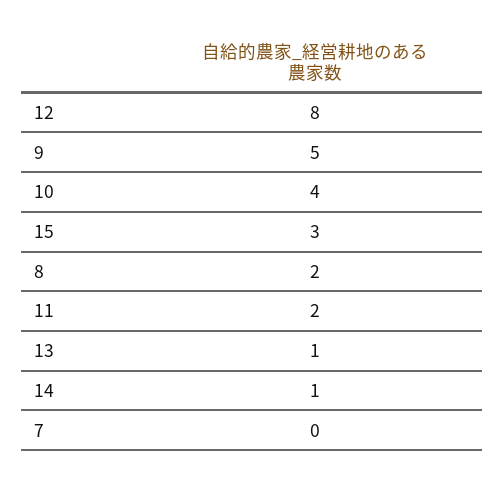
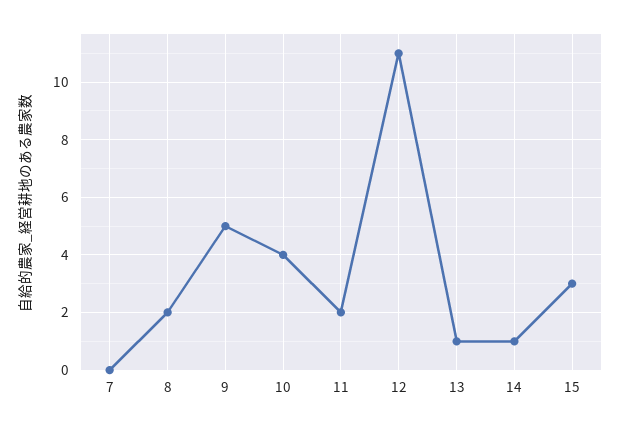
  {
-   "12": 8,
+   "12": 11,
    "9": 5,
    "10": 4,
    "15": 3,
    "8": 2,
    "11": 2,
    "13": 1,
    "14": 1,
    "7": 0
  }

